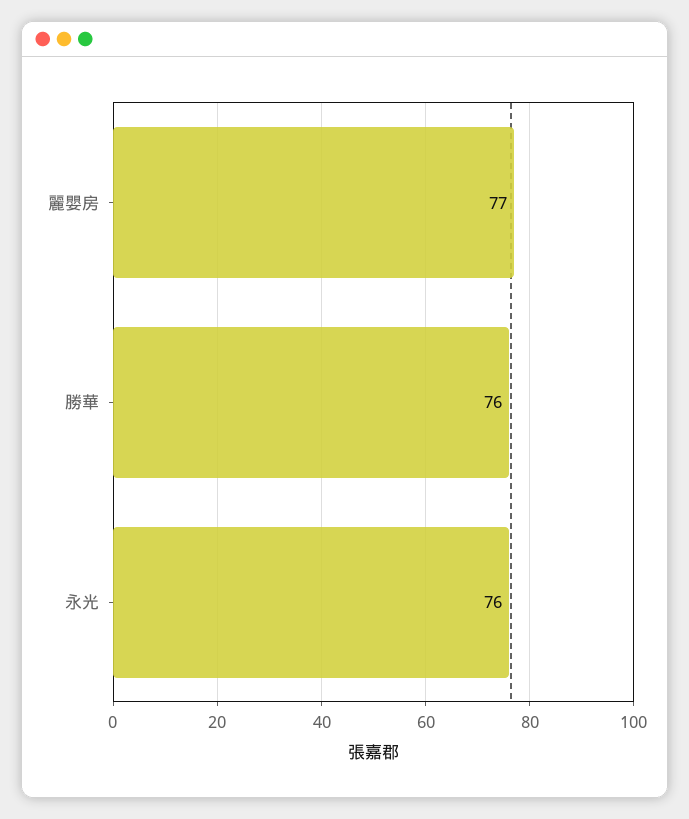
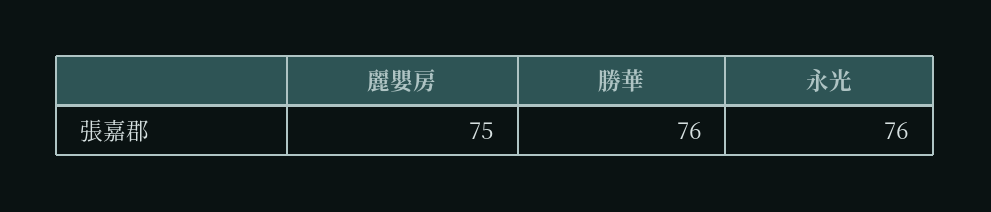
  {
-   "麗嬰房": 77,
+   "麗嬰房": 75,
    "勝華": 76,
    "永光": 76
  }

